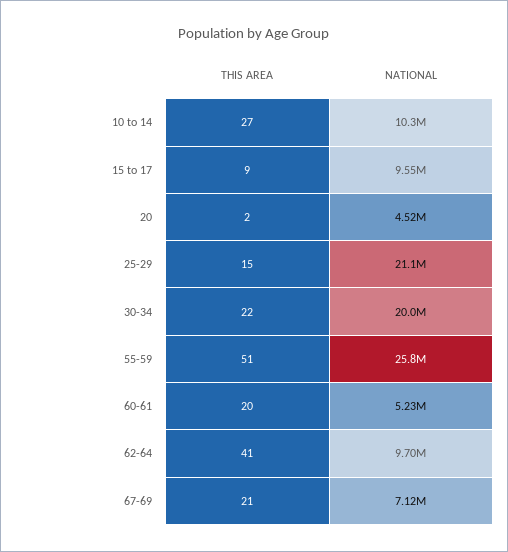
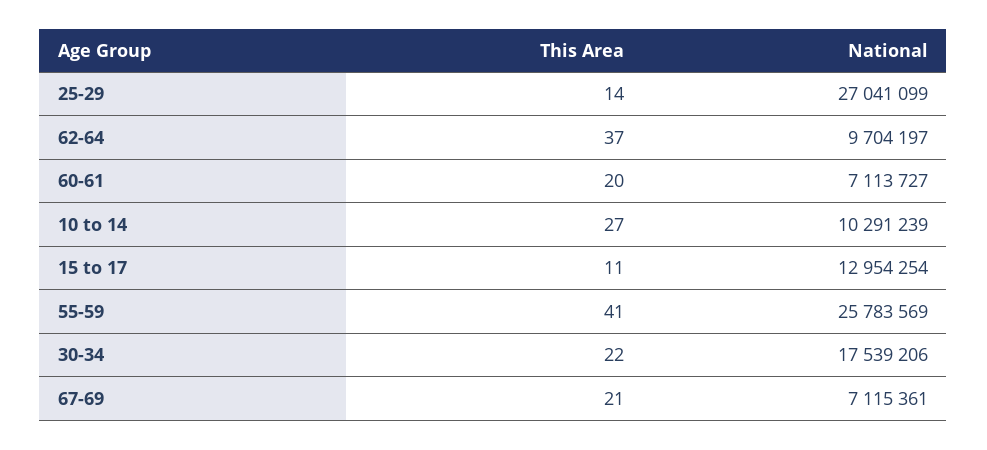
  {
    "THIS AREA": {
      "10 to 14": 27,
-     "15 to 17": 9,
+     "15 to 17": 11,
-     "20": 2,
-     "25-29": 15,
+     "25-29": 14,
      "30-34": 22,
-     "55-59": 51,
+     "55-59": 41,
      "60-61": 20,
-     "62-64": 41,
+     "62-64": 37,
      "67-69": 21
    },
    "NATIONAL": {
      "10 to 14": 10291239,
-     "15 to 17": 9550000,
+     "15 to 17": 12954254,
-     "20": 4520000,
-     "25-29": 21100000,
+     "25-29": 27041099,
-     "30-34": 20000000,
+     "30-34": 17539206,
      "55-59": 25783569,
-     "60-61": 5230000,
+     "60-61": 7113727,
      "62-64": 9704197,
      "67-69": 7115361
    }
  }

